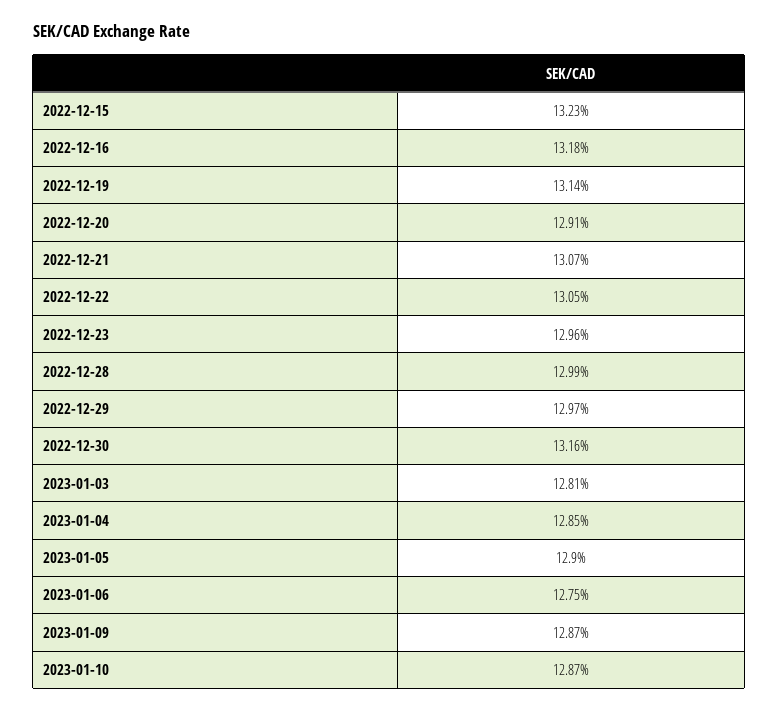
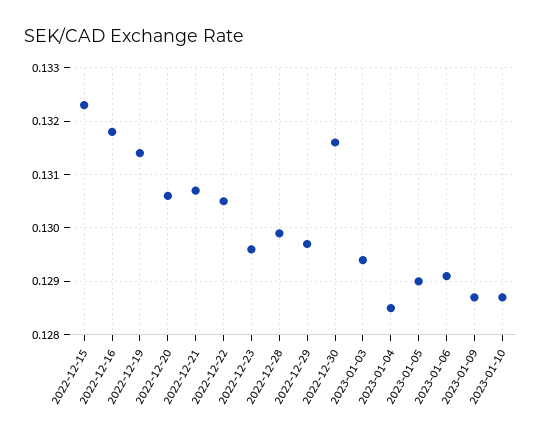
  {
    "2022-12-15": 0.1323,
    "2022-12-16": 0.1318,
    "2022-12-19": 0.1314,
-   "2022-12-20": 0.1291,
+   "2022-12-20": 0.1305,
    "2022-12-21": 0.1307,
    "2022-12-22": 0.1305,
    "2022-12-23": 0.1296,
    "2022-12-28": 0.1299,
    "2022-12-29": 0.1297,
    "2022-12-30": 0.1316,
-   "2023-01-03": 0.1281,
+   "2023-01-03": 0.1295,
    "2023-01-04": 0.1285,
    "2023-01-05": 0.129,
-   "2023-01-06": 0.1275,
+   "2023-01-06": 0.129,
    "2023-01-09": 0.1287,
    "2023-01-10": 0.1287
  }

